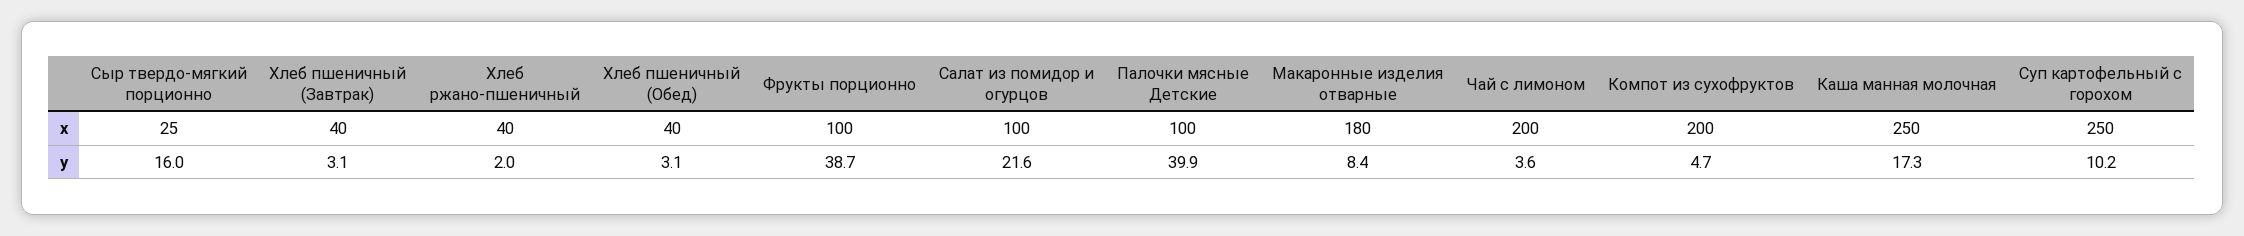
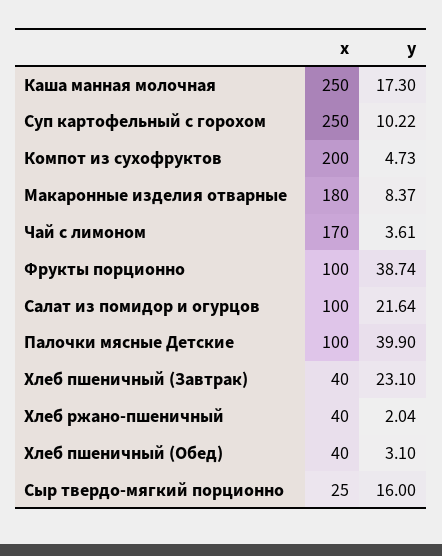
  {
    "Сыр твердо-мягкий порционно": {
      "x": 25,
      "y": 16
    },
    "Хлеб пшеничный (Завтрак)": {
      "x": 40,
-     "y": 3.1
+     "y": 23.1
    },
    "Хлеб ржано-пшеничный": {
      "x": 40,
      "y": 2.04
    },
    "Хлеб пшеничный (Обед)": {
      "x": 40,
      "y": 3.1
    },
    "Фрукты порционно": {
      "x": 100,
      "y": 38.74
    },
    "Салат из помидор и огурцов": {
      "x": 100,
      "y": 21.64
    },
    "Палочки мясные Детские": {
      "x": 100,
      "y": 39.9
    },
    "Макаронные изделия отварные": {
      "x": 180,
      "y": 8.37
    },
    "Чай с лимоном": {
-     "x": 200,
+     "x": 170,
      "y": 3.61
    },
    "Компот из сухофруктов": {
      "x": 200,
      "y": 4.73
    },
    "Каша манная молочная": {
      "x": 250,
      "y": 17.3
    },
    "Суп картофельный с горохом": {
      "x": 250,
      "y": 10.22
    }
  }

